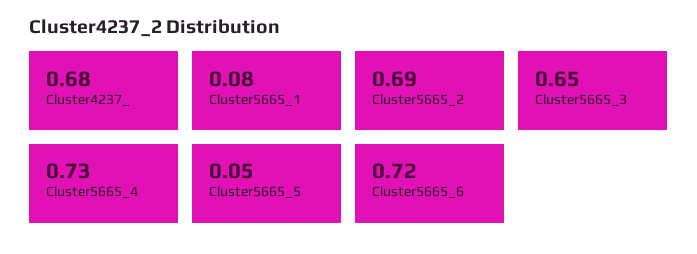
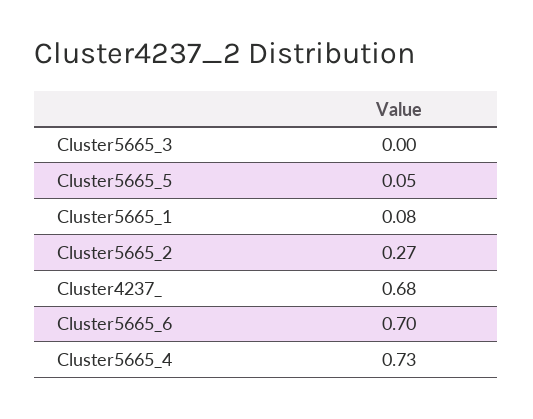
  {
    "Cluster4237_": 0.68,
    "Cluster5665_1": 0.08,
-   "Cluster5665_2": 0.69,
+   "Cluster5665_2": 0.27,
-   "Cluster5665_3": 0.65,
+   "Cluster5665_3": 0,
    "Cluster5665_4": 0.73,
    "Cluster5665_5": 0.05,
-   "Cluster5665_6": 0.72
+   "Cluster5665_6": 0.7
  }

